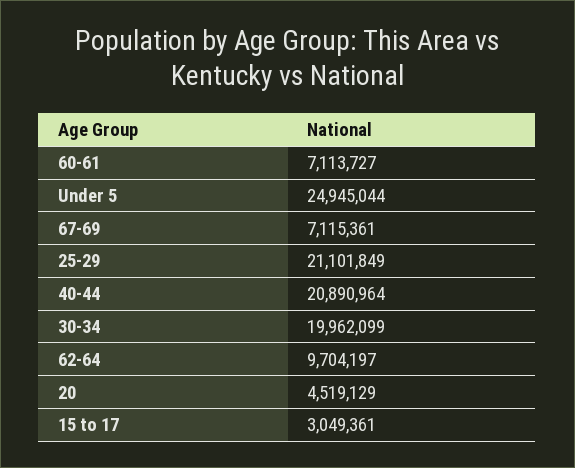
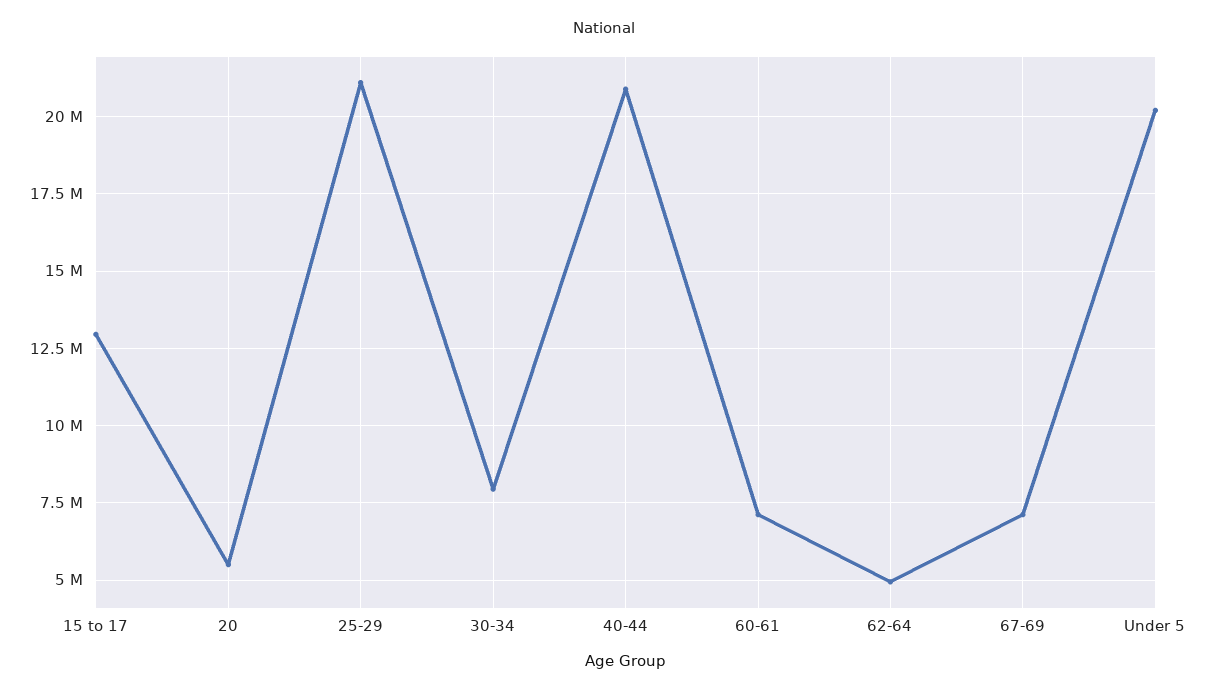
  {
    "60-61": 7113727,
-   "Under 5": 24945044,
+   "Under 5": 20250000,
    "67-69": 7115361,
    "25-29": 21101849,
    "40-44": 20890964,
-   "30-34": 19962099,
+   "30-34": 8000000,
-   "62-64": 9704197,
+   "62-64": 5000000,
-   "20": 4519129,
+   "20": 5500000,
-   "15 to 17": 3049361
+   "15 to 17": 13000000
  }

